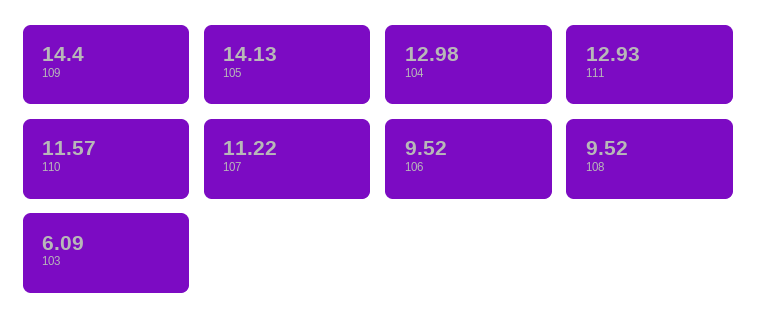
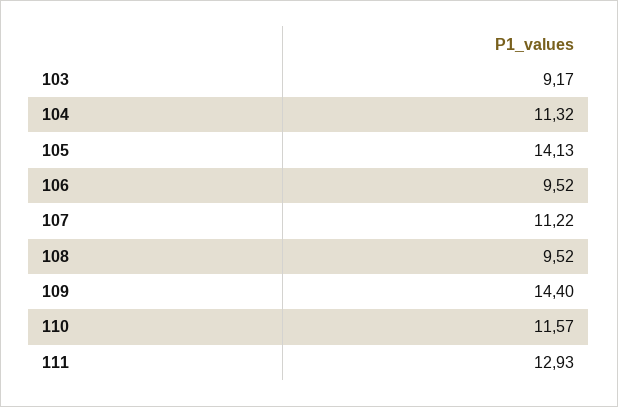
  {
    "109": 14.4,
    "105": 14.13,
-   "104": 12.98,
+   "104": 11.32,
    "111": 12.93,
    "110": 11.57,
    "107": 11.22,
    "106": 9.52,
    "108": 9.52,
-   "103": 6.09
+   "103": 9.17
  }

